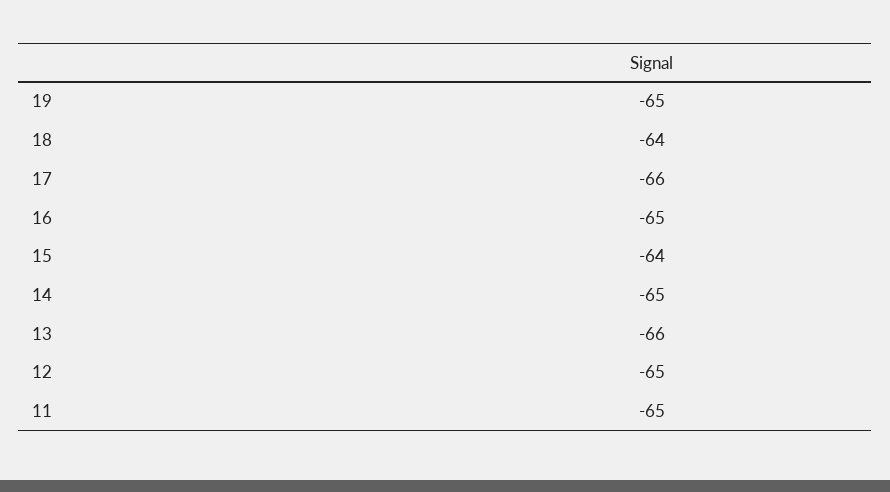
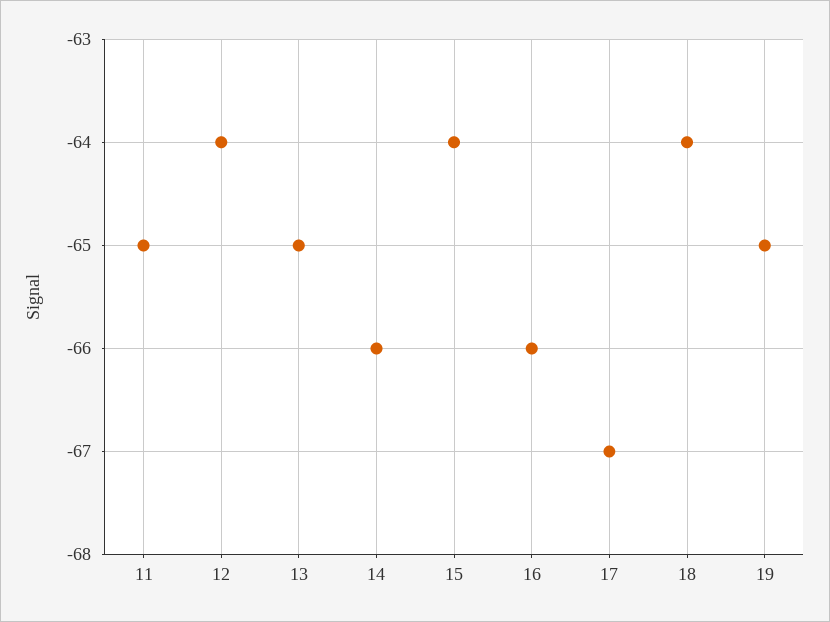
  {
    "19": -65,
    "18": -64,
-   "17": -66,
+   "17": -67,
-   "16": -65,
+   "16": -66,
    "15": -64,
-   "14": -65,
+   "14": -66,
-   "13": -66,
+   "13": -65,
-   "12": -65,
+   "12": -64,
    "11": -65
  }

